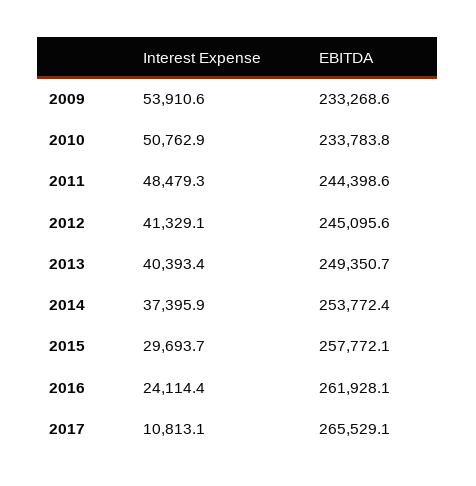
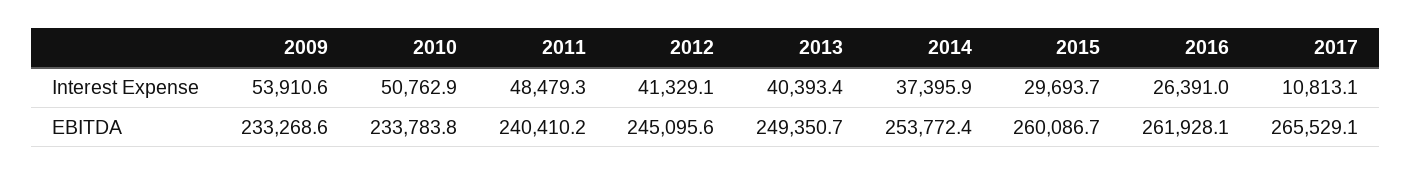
  {
    "Interest Expense": {
      "2009": 53910.6,
      "2010": 50762.9,
      "2011": 48479.3,
      "2012": 41329.1,
      "2013": 40393.4,
      "2014": 37395.9,
      "2015": 29693.7,
-     "2016": 24114.4,
+     "2016": 26391,
      "2017": 10813.1
    },
    "EBITDA": {
      "2009": 233268.6,
      "2010": 233783.8,
-     "2011": 244398.6,
+     "2011": 240410.2,
      "2012": 245095.6,
      "2013": 249350.7,
      "2014": 253772.4,
-     "2015": 257772.1,
+     "2015": 260086.7,
      "2016": 261928.1,
      "2017": 265529.1
    }
  }

